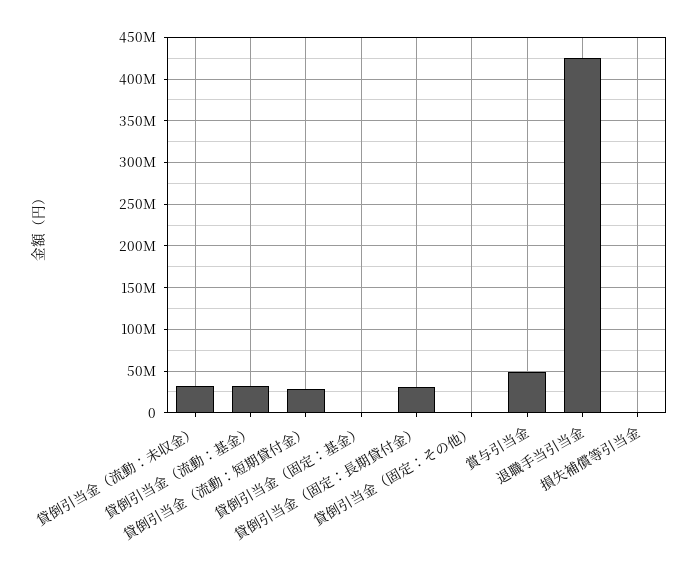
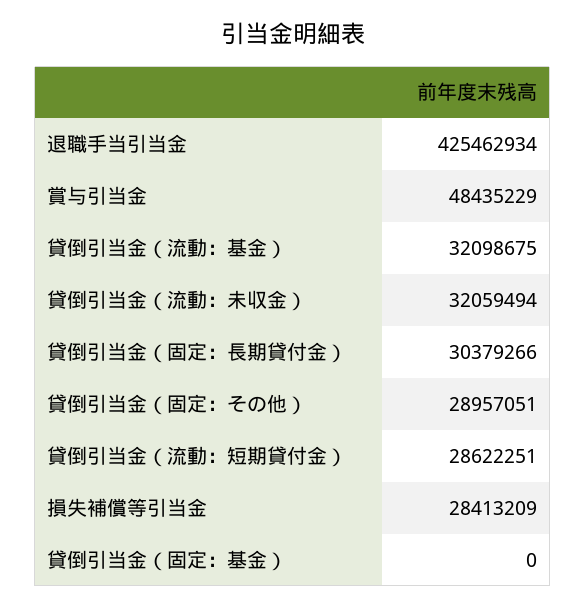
  {
    "貸倒引当金（流動：未収金）": 32059494,
    "貸倒引当金（流動：基金）": 32098675,
    "貸倒引当金（流動：短期貸付金）": 28622251,
    "貸倒引当金（固定：基金）": 0,
    "貸倒引当金（固定：長期貸付金）": 30379266,
-   "貸倒引当金（固定：その他）": 0,
+   "貸倒引当金（固定：その他）": 28957051,
    "賞与引当金": 48435229,
    "退職手当引当金": 425462934,
-   "損失補償等引当金": 0
+   "損失補償等引当金": 28413209
  }

